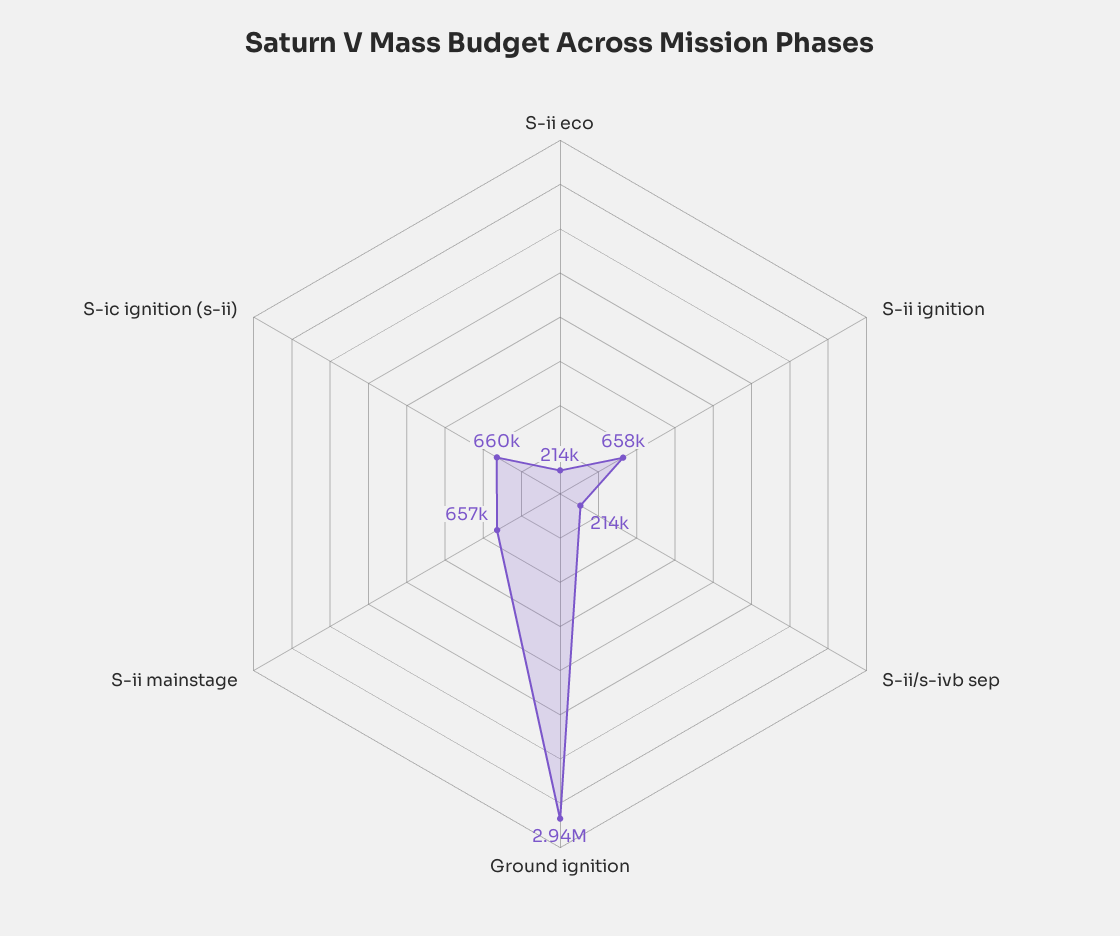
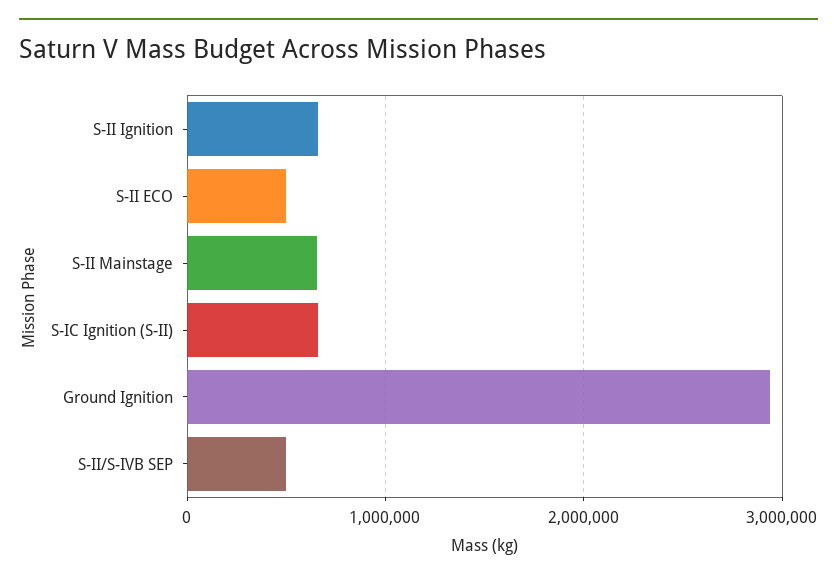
  {
-   "S-ii eco": 214000,
+   "S-ii eco": 500000,
    "S-ii ignition": 658000,
-   "S-ii/s-ivb sep": 214000,
+   "S-ii/s-ivb sep": 500000,
    "Ground ignition": 2940000,
    "S-ii mainstage": 657000,
    "S-ic ignition (s-ii)": 660000
  }

